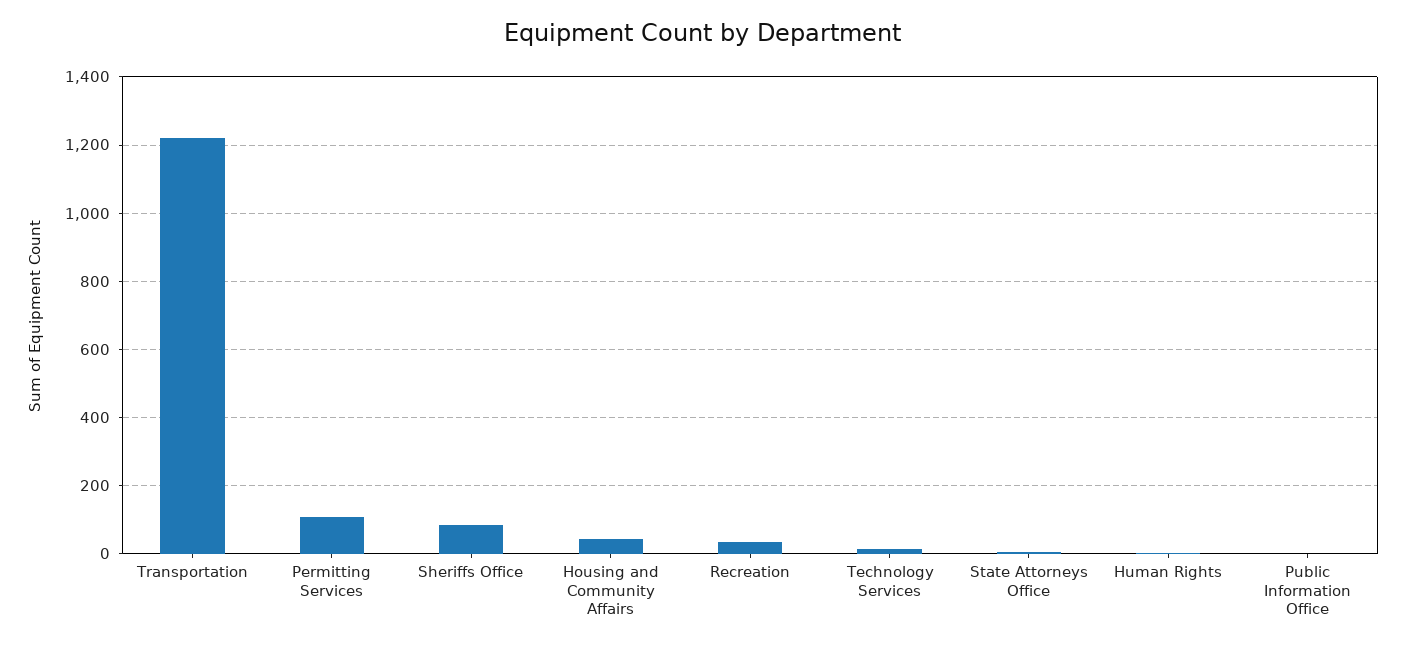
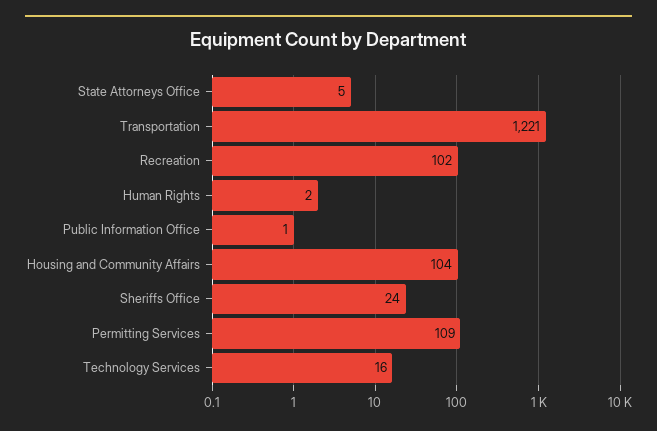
  {
    "Transportation": 1221,
    "Permitting Services": 109,
-   "Sheriffs Office": 80,
+   "Sheriffs Office": 24,
-   "Housing and Community Affairs": 40,
+   "Housing and Community Affairs": 104,
-   "Recreation": 40,
+   "Recreation": 102,
    "Technology Services": 16,
    "State Attorneys Office": 5,
    "Human Rights": 2,
    "Public Information Office": 1
  }

